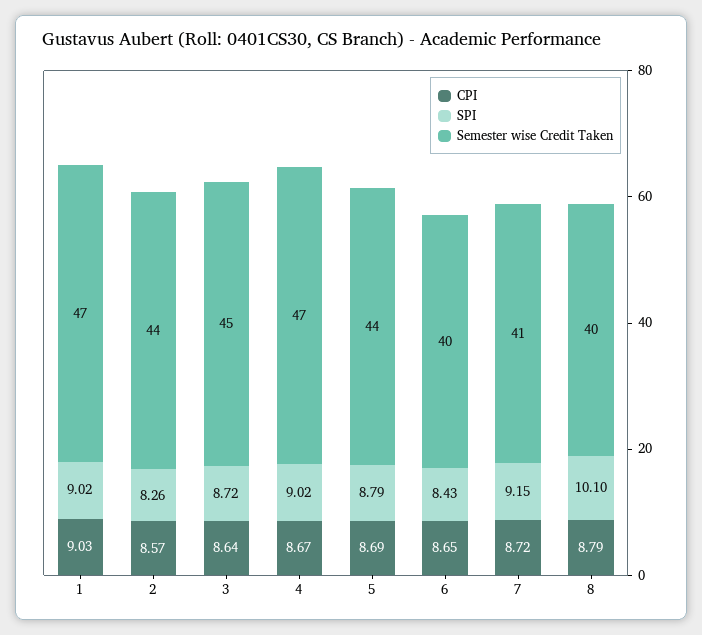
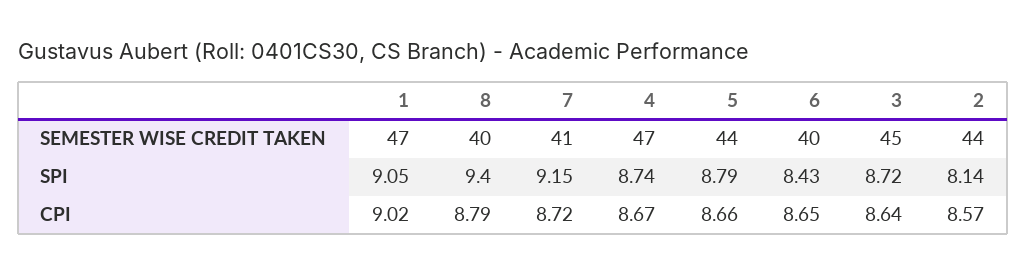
  {
    "CPI": {
-     "1": 9.03,
+     "1": 9.02,
      "2": 8.57,
      "3": 8.64,
      "4": 8.67,
-     "5": 8.69,
+     "5": 8.66,
      "6": 8.65,
      "7": 8.72,
      "8": 8.79
    },
    "SPI": {
-     "1": 9.02,
+     "1": 9.05,
-     "2": 8.26,
+     "2": 8.14,
      "3": 8.72,
-     "4": 9.02,
+     "4": 8.74,
      "5": 8.79,
      "6": 8.43,
      "7": 9.15,
-     "8": 10.1
+     "8": 9.4
    },
    "Semester wise Credit Taken": {
      "1": 47,
      "2": 44,
      "3": 45,
      "4": 47,
      "5": 44,
      "6": 40,
      "7": 41,
      "8": 40
    }
  }

